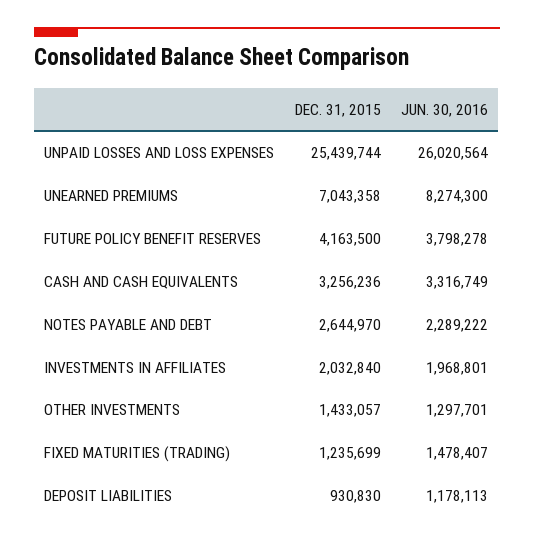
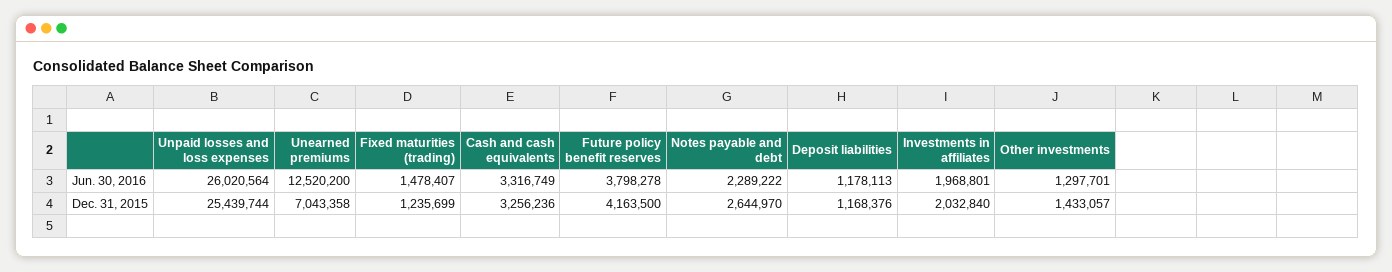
  {
    "DEC. 31, 2015": {
      "UNPAID LOSSES AND LOSS EXPENSES": 25439744,
      "UNEARNED PREMIUMS": 7043358,
      "FUTURE POLICY BENEFIT RESERVES": 4163500,
      "CASH AND CASH EQUIVALENTS": 3256236,
      "NOTES PAYABLE AND DEBT": 2644970,
      "INVESTMENTS IN AFFILIATES": 2032840,
      "OTHER INVESTMENTS": 1433057,
      "FIXED MATURITIES (TRADING)": 1235699,
-     "DEPOSIT LIABILITIES": 930830
+     "DEPOSIT LIABILITIES": 1168376
    },
    "JUN. 30, 2016": {
      "UNPAID LOSSES AND LOSS EXPENSES": 26020564,
-     "UNEARNED PREMIUMS": 8274300,
+     "UNEARNED PREMIUMS": 12520200,
      "FUTURE POLICY BENEFIT RESERVES": 3798278,
      "CASH AND CASH EQUIVALENTS": 3316749,
      "NOTES PAYABLE AND DEBT": 2289222,
      "INVESTMENTS IN AFFILIATES": 1968801,
      "OTHER INVESTMENTS": 1297701,
      "FIXED MATURITIES (TRADING)": 1478407,
      "DEPOSIT LIABILITIES": 1178113
    }
  }

